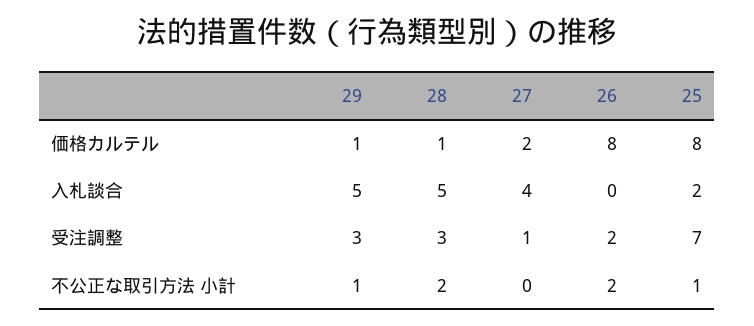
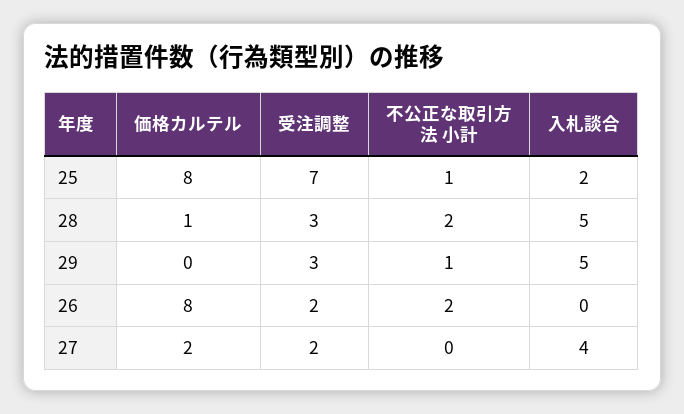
  {
    "29": {
-     "価格カルテル": 1,
+     "価格カルテル": 0,
      "入札談合": 5,
      "受注調整": 3,
      "不公正な取引方法 小計": 1
    },
    "28": {
      "価格カルテル": 1,
      "入札談合": 5,
      "受注調整": 3,
      "不公正な取引方法 小計": 2
    },
    "27": {
      "価格カルテル": 2,
      "入札談合": 4,
-     "受注調整": 1,
+     "受注調整": 2,
      "不公正な取引方法 小計": 0
    },
    "26": {
      "価格カルテル": 8,
      "入札談合": 0,
      "受注調整": 2,
      "不公正な取引方法 小計": 2
    },
    "25": {
      "価格カルテル": 8,
      "入札談合": 2,
      "受注調整": 7,
      "不公正な取引方法 小計": 1
    }
  }

